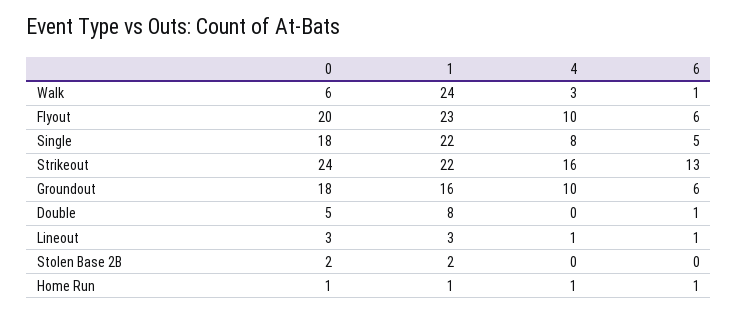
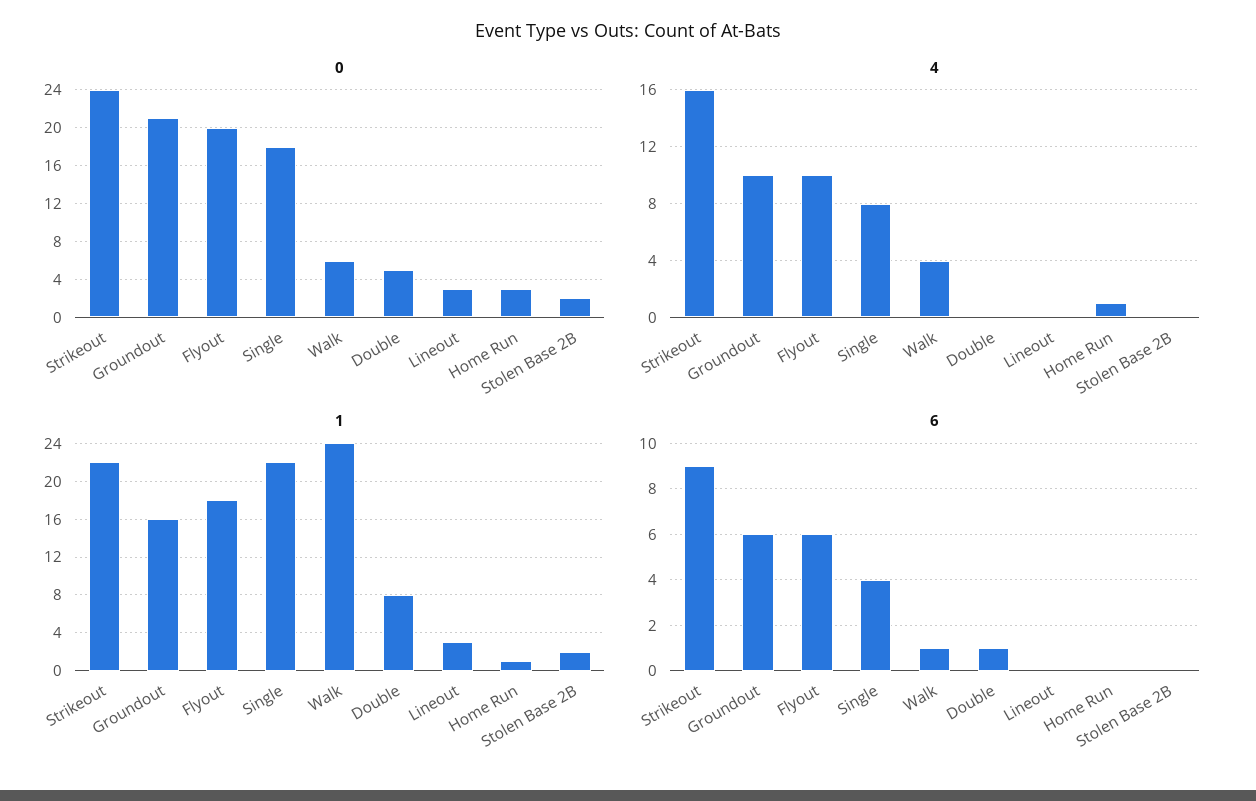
  {
    "0": {
      "Walk": 6,
      "Flyout": 20,
      "Single": 18,
      "Strikeout": 24,
-     "Groundout": 18,
+     "Groundout": 21,
      "Double": 5,
      "Lineout": 3,
      "Stolen Base 2B": 2,
-     "Home Run": 1
+     "Home Run": 3
    },
    "1": {
      "Walk": 24,
-     "Flyout": 23,
+     "Flyout": 18,
      "Single": 22,
      "Strikeout": 22,
      "Groundout": 16,
      "Double": 8,
      "Lineout": 3,
      "Stolen Base 2B": 2,
      "Home Run": 1
    },
    "4": {
-     "Walk": 3,
+     "Walk": 4,
      "Flyout": 10,
      "Single": 8,
      "Strikeout": 16,
      "Groundout": 10,
      "Double": 0,
-     "Lineout": 1,
+     "Lineout": 0,
      "Stolen Base 2B": 0,
      "Home Run": 1
    },
    "6": {
      "Walk": 1,
      "Flyout": 6,
-     "Single": 5,
+     "Single": 4,
-     "Strikeout": 13,
+     "Strikeout": 9,
      "Groundout": 6,
      "Double": 1,
-     "Lineout": 1,
+     "Lineout": 0,
      "Stolen Base 2B": 0,
-     "Home Run": 1
+     "Home Run": 0
    }
  }

